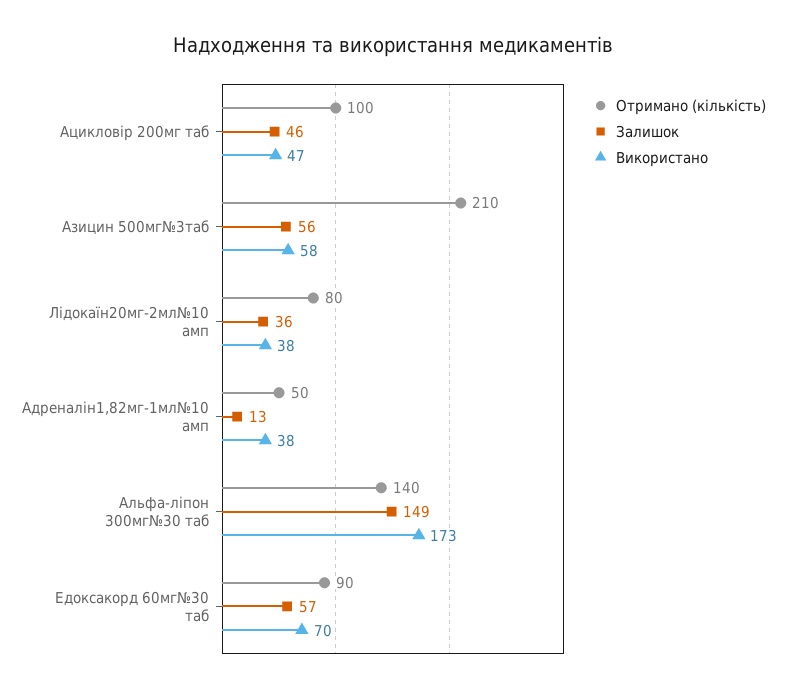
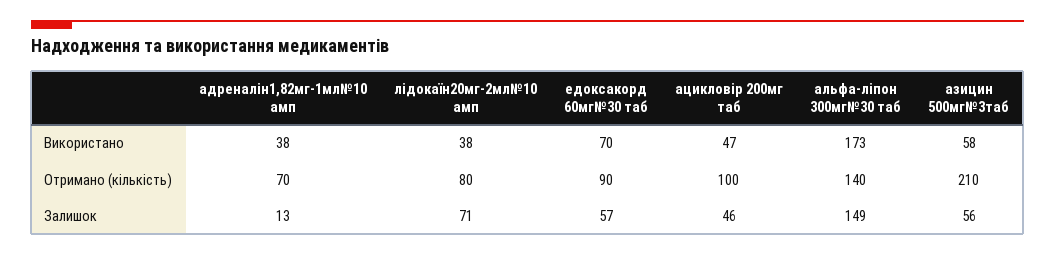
  {
    "Отримано (кількість)": {
      "Ацикловір 200мг таб": 100,
      "Азицин 500мг№3таб": 210,
      "Лідокаїн20мг-2мл№10 амп": 80,
-     "Адреналін1,82мг-1мл№10 амп": 50,
+     "Адреналін1,82мг-1мл№10 амп": 70,
      "Альфа-ліпон 300мг№30 таб": 140,
      "Едоксакорд 60мг№30 таб": 90
    },
    "Залишок": {
      "Ацикловір 200мг таб": 46,
      "Азицин 500мг№3таб": 56,
-     "Лідокаїн20мг-2мл№10 амп": 36,
+     "Лідокаїн20мг-2мл№10 амп": 71,
      "Адреналін1,82мг-1мл№10 амп": 13,
      "Альфа-ліпон 300мг№30 таб": 149,
      "Едоксакорд 60мг№30 таб": 57
    },
    "Використано": {
      "Ацикловір 200мг таб": 47,
      "Азицин 500мг№3таб": 58,
      "Лідокаїн20мг-2мл№10 амп": 38,
      "Адреналін1,82мг-1мл№10 амп": 38,
      "Альфа-ліпон 300мг№30 таб": 173,
      "Едоксакорд 60мг№30 таб": 70
    }
  }

